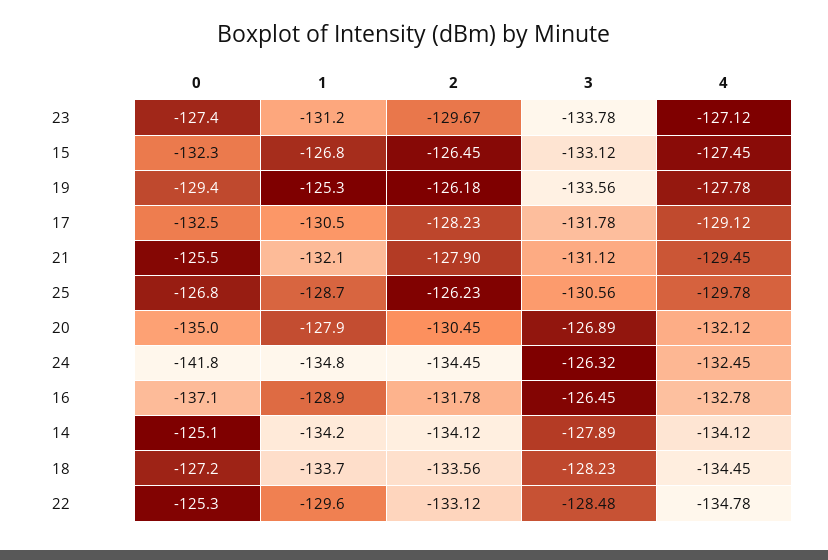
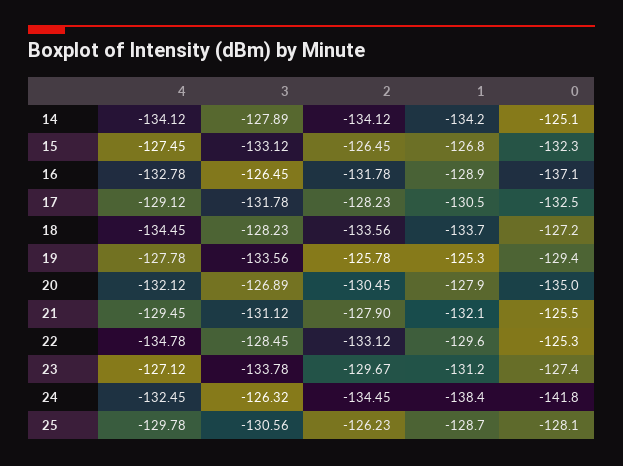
  {
    "0": {
      "23": -127.4,
      "15": -132.3,
      "19": -129.4,
      "17": -132.5,
      "21": -125.5,
-     "25": -126.8,
+     "25": -128.1,
      "20": -135,
      "24": -141.8,
      "16": -137.1,
      "14": -125.1,
      "18": -127.2,
      "22": -125.3
    },
    "1": {
      "23": -131.2,
      "15": -126.8,
      "19": -125.3,
      "17": -130.5,
      "21": -132.1,
      "25": -128.7,
      "20": -127.9,
-     "24": -134.8,
+     "24": -138.4,
      "16": -128.9,
      "14": -134.2,
      "18": -133.7,
      "22": -129.6
    },
    "2": {
      "23": -129.67,
      "15": -126.45,
-     "19": -126.18,
+     "19": -125.78,
      "17": -128.23,
      "21": -127.9,
      "25": -126.23,
      "20": -130.45,
      "24": -134.45,
      "16": -131.78,
      "14": -134.12,
      "18": -133.56,
      "22": -133.12
    },
    "3": {
      "23": -133.78,
      "15": -133.12,
      "19": -133.56,
      "17": -131.78,
      "21": -131.12,
      "25": -130.56,
      "20": -126.89,
      "24": -126.32,
      "16": -126.45,
      "14": -127.89,
      "18": -128.23,
-     "22": -128.48
+     "22": -128.45
    },
    "4": {
      "23": -127.12,
      "15": -127.45,
      "19": -127.78,
      "17": -129.12,
      "21": -129.45,
      "25": -129.78,
      "20": -132.12,
      "24": -132.45,
      "16": -132.78,
      "14": -134.12,
      "18": -134.45,
      "22": -134.78
    }
  }

